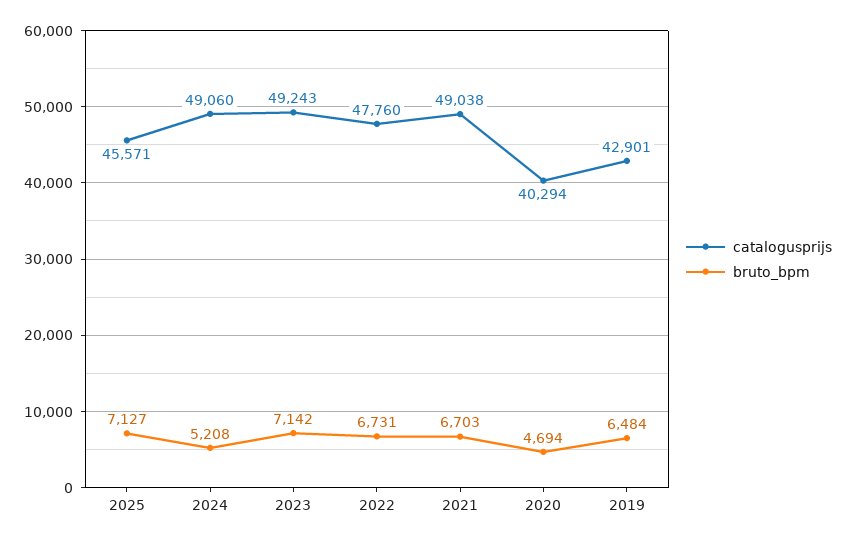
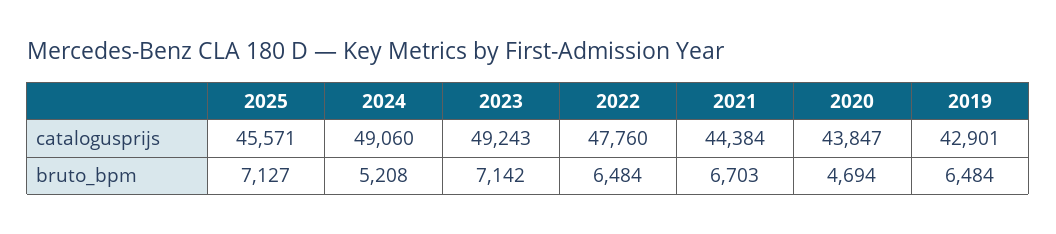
  {
    "catalogusprijs": {
      "2025": 45571,
      "2024": 49060,
      "2023": 49243,
      "2022": 47760,
-     "2021": 49038,
+     "2021": 44384,
-     "2020": 40294,
+     "2020": 43847,
      "2019": 42901
    },
    "bruto_bpm": {
      "2025": 7127,
      "2024": 5208,
      "2023": 7142,
-     "2022": 6731,
+     "2022": 6484,
      "2021": 6703,
      "2020": 4694,
      "2019": 6484
    }
  }

